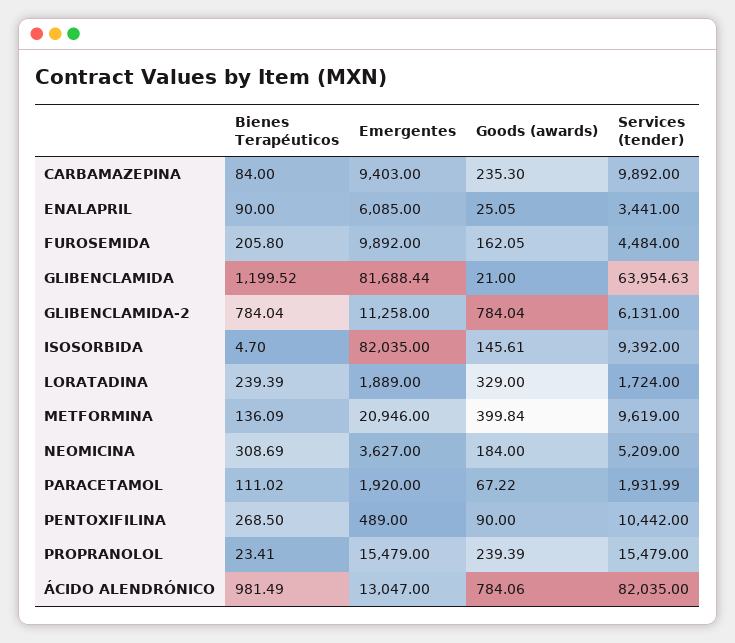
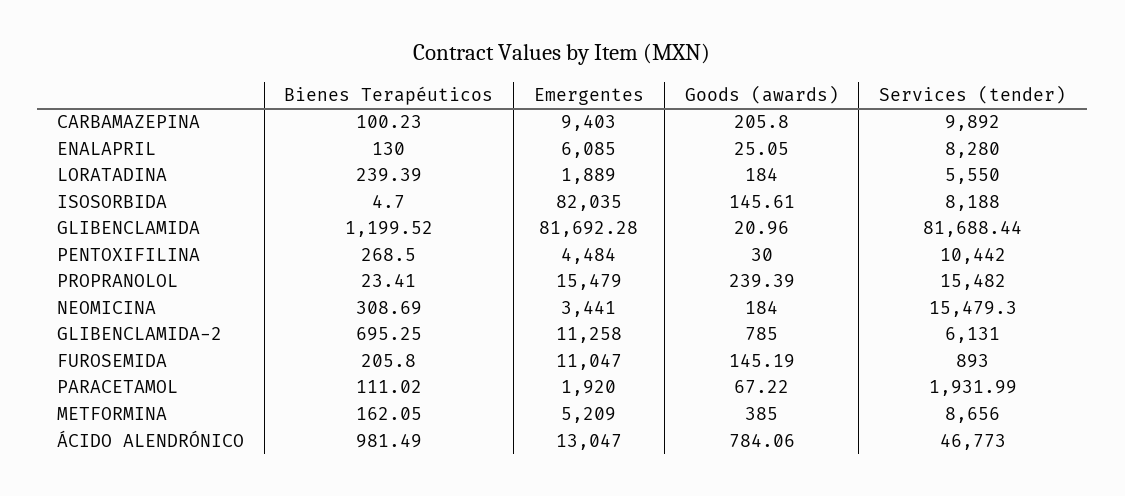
  {
    "Bienes Terapéuticos": {
-     "CARBAMAZEPINA": 84,
+     "CARBAMAZEPINA": 100.23,
-     "ENALAPRIL": 90,
+     "ENALAPRIL": 130,
      "FUROSEMIDA": 205.8,
      "GLIBENCLAMIDA": 1199.52,
-     "GLIBENCLAMIDA-2": 784.04,
+     "GLIBENCLAMIDA-2": 695.25,
      "ISOSORBIDA": 4.7,
      "LORATADINA": 239.39,
-     "METFORMINA": 136.09,
+     "METFORMINA": 162.05,
      "NEOMICINA": 308.69,
      "PARACETAMOL": 111.02,
      "PENTOXIFILINA": 268.5,
      "PROPRANOLOL": 23.41,
      "ÁCIDO ALENDRÓNICO": 981.49
    },
    "Emergentes": {
      "CARBAMAZEPINA": 9403,
      "ENALAPRIL": 6085,
-     "FUROSEMIDA": 9892,
+     "FUROSEMIDA": 11047,
-     "GLIBENCLAMIDA": 81688.44,
+     "GLIBENCLAMIDA": 81692.28,
      "GLIBENCLAMIDA-2": 11258,
      "ISOSORBIDA": 82035,
      "LORATADINA": 1889,
-     "METFORMINA": 20946,
+     "METFORMINA": 5209,
-     "NEOMICINA": 3627,
+     "NEOMICINA": 3441,
      "PARACETAMOL": 1920,
-     "PENTOXIFILINA": 489,
+     "PENTOXIFILINA": 4484,
      "PROPRANOLOL": 15479,
      "ÁCIDO ALENDRÓNICO": 13047
    },
    "Goods (awards)": {
-     "CARBAMAZEPINA": 235.3,
+     "CARBAMAZEPINA": 205.8,
      "ENALAPRIL": 25.05,
-     "FUROSEMIDA": 162.05,
+     "FUROSEMIDA": 145.19,
-     "GLIBENCLAMIDA": 21,
+     "GLIBENCLAMIDA": 20.96,
-     "GLIBENCLAMIDA-2": 784.04,
+     "GLIBENCLAMIDA-2": 785,
      "ISOSORBIDA": 145.61,
-     "LORATADINA": 329,
+     "LORATADINA": 184,
-     "METFORMINA": 399.84,
+     "METFORMINA": 385,
      "NEOMICINA": 184,
      "PARACETAMOL": 67.22,
-     "PENTOXIFILINA": 90,
+     "PENTOXIFILINA": 30,
      "PROPRANOLOL": 239.39,
      "ÁCIDO ALENDRÓNICO": 784.06
    },
    "Services (tender)": {
      "CARBAMAZEPINA": 9892,
-     "ENALAPRIL": 3441,
+     "ENALAPRIL": 8280,
-     "FUROSEMIDA": 4484,
+     "FUROSEMIDA": 893,
-     "GLIBENCLAMIDA": 63954.63,
+     "GLIBENCLAMIDA": 81688.44,
      "GLIBENCLAMIDA-2": 6131,
-     "ISOSORBIDA": 9392,
+     "ISOSORBIDA": 8188,
-     "LORATADINA": 1724,
+     "LORATADINA": 5550,
-     "METFORMINA": 9619,
+     "METFORMINA": 8656,
-     "NEOMICINA": 5209,
+     "NEOMICINA": 15479.3,
      "PARACETAMOL": 1931.99,
      "PENTOXIFILINA": 10442,
-     "PROPRANOLOL": 15479,
+     "PROPRANOLOL": 15482,
-     "ÁCIDO ALENDRÓNICO": 82035
+     "ÁCIDO ALENDRÓNICO": 46773
    }
  }

